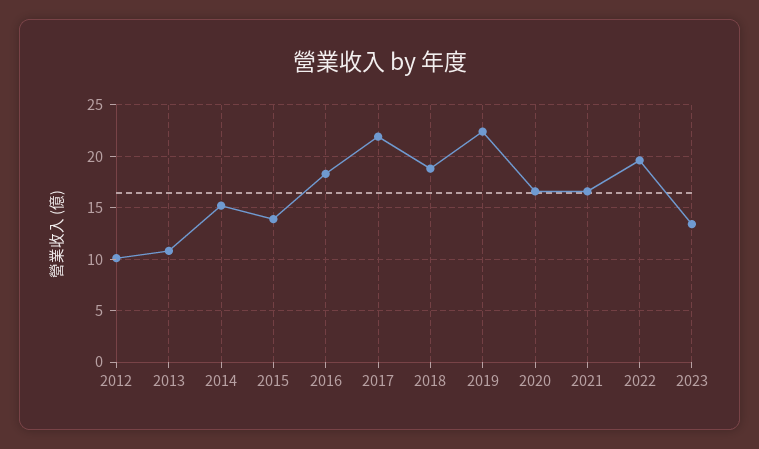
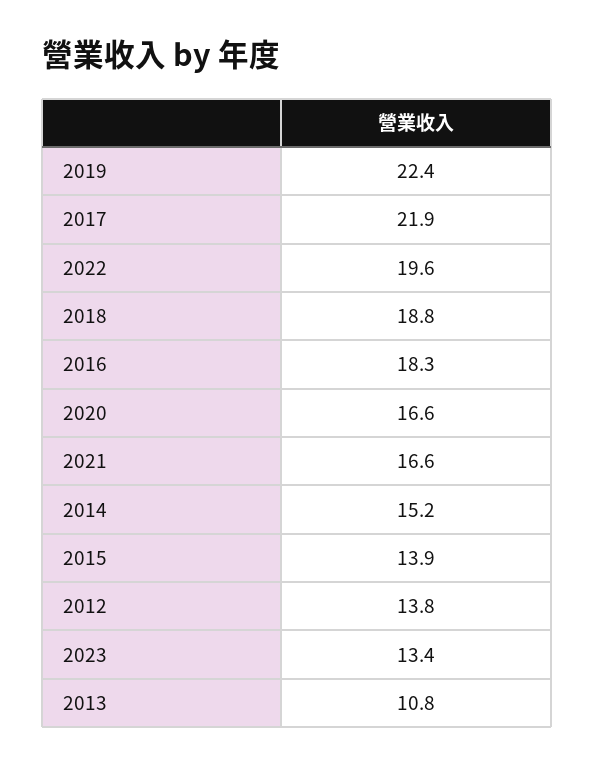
  {
-   "2012": 10,
+   "2012": 13.8,
    "2013": 10.8,
    "2014": 15.2,
    "2015": 13.9,
    "2016": 18.3,
    "2017": 21.9,
    "2018": 18.8,
    "2019": 22.4,
    "2020": 16.6,
    "2021": 16.6,
    "2022": 19.6,
    "2023": 13.4
  }

